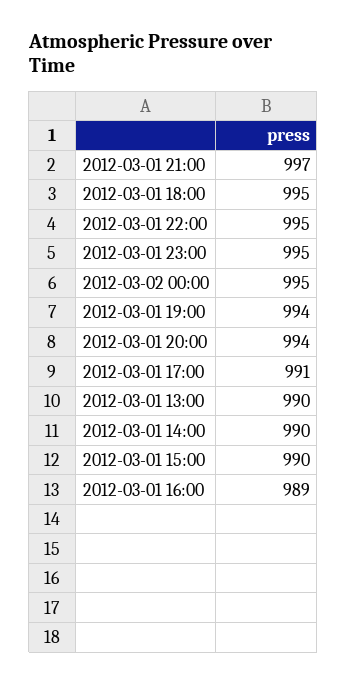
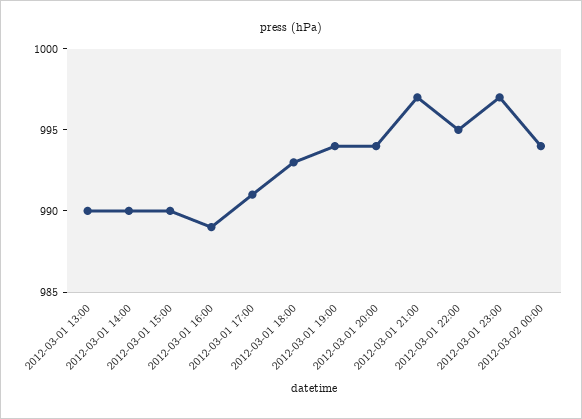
  {
    "2012-03-01 21:00": 997,
-   "2012-03-01 18:00": 995,
+   "2012-03-01 18:00": 993,
    "2012-03-01 22:00": 995,
-   "2012-03-01 23:00": 995,
+   "2012-03-01 23:00": 997,
-   "2012-03-02 00:00": 995,
+   "2012-03-02 00:00": 994,
    "2012-03-01 19:00": 994,
    "2012-03-01 20:00": 994,
    "2012-03-01 17:00": 991,
    "2012-03-01 13:00": 990,
    "2012-03-01 14:00": 990,
    "2012-03-01 15:00": 990,
    "2012-03-01 16:00": 989
  }

